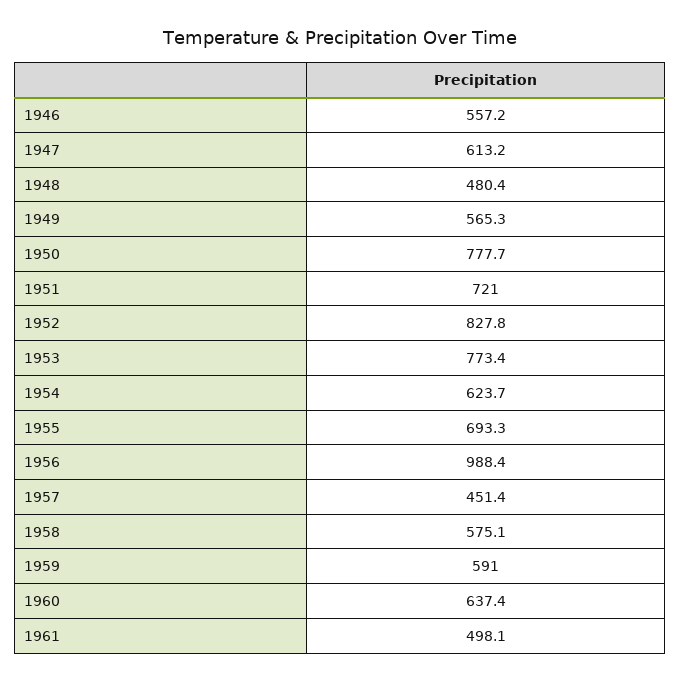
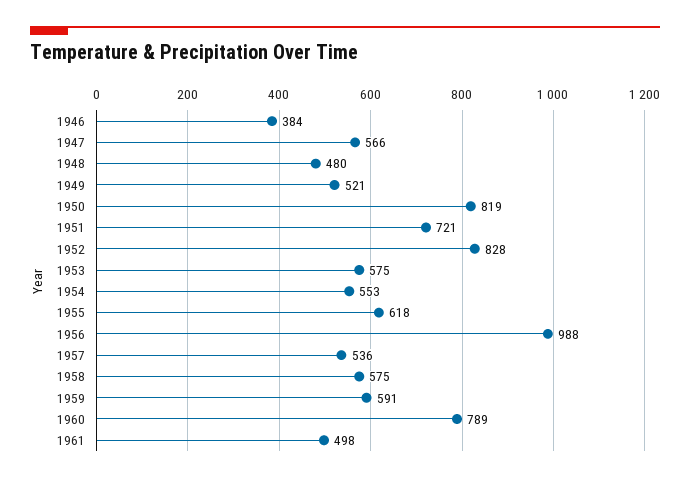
  {
-   "1946": 557.2,
+   "1946": 384,
-   "1947": 613.2,
+   "1947": 566,
    "1948": 480.4,
-   "1949": 565.3,
+   "1949": 521,
-   "1950": 777.7,
+   "1950": 819,
    "1951": 721,
    "1952": 827.8,
-   "1953": 773.4,
+   "1953": 575,
-   "1954": 623.7,
+   "1954": 553,
-   "1955": 693.3,
+   "1955": 618,
    "1956": 988.4,
-   "1957": 451.4,
+   "1957": 536,
    "1958": 575.1,
    "1959": 591,
-   "1960": 637.4,
+   "1960": 789,
    "1961": 498.1
  }

